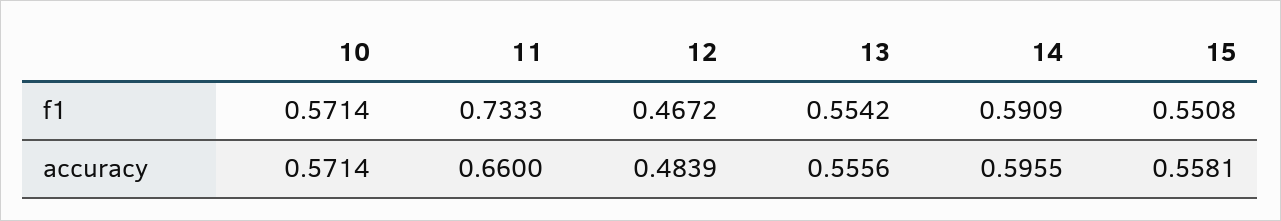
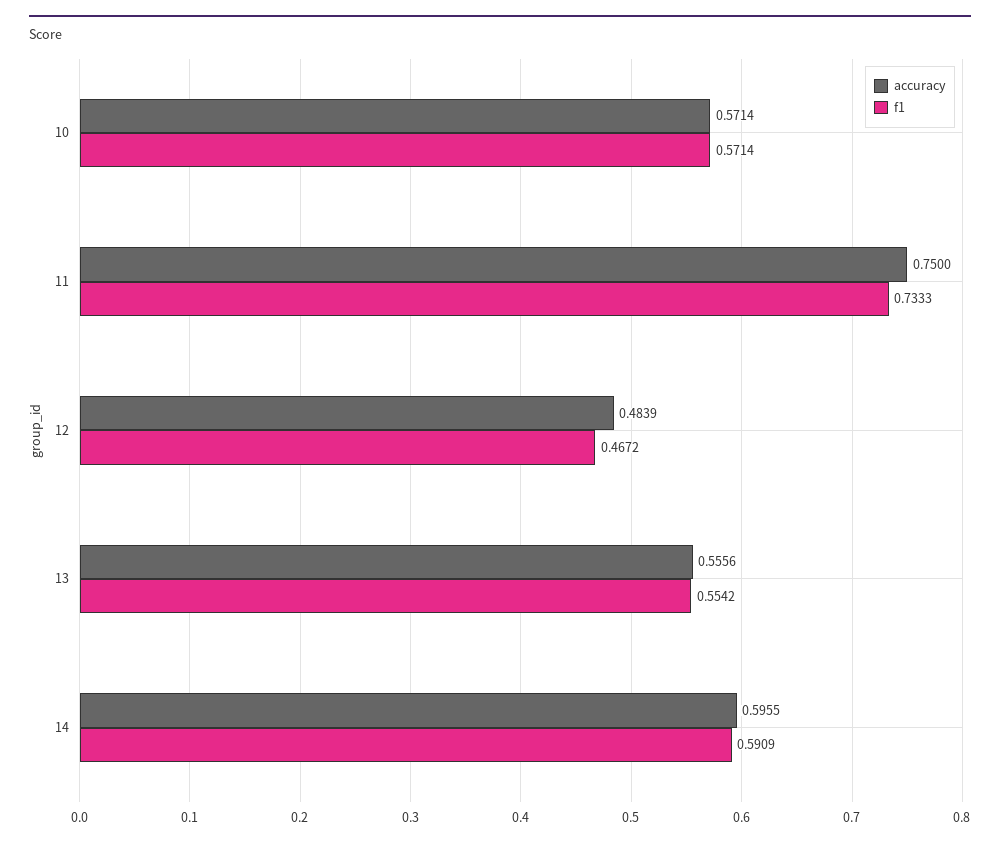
  {
    "f1": {
      "10": 0.5714,
      "11": 0.7333,
      "12": 0.4672,
      "13": 0.5542,
-     "14": 0.5909,
+     "14": 0.5909
-     "15": 0.5508
    },
    "accuracy": {
      "10": 0.5714,
-     "11": 0.66,
+     "11": 0.75,
      "12": 0.4839,
      "13": 0.5556,
-     "14": 0.5955,
+     "14": 0.5955
-     "15": 0.5581
    }
  }

